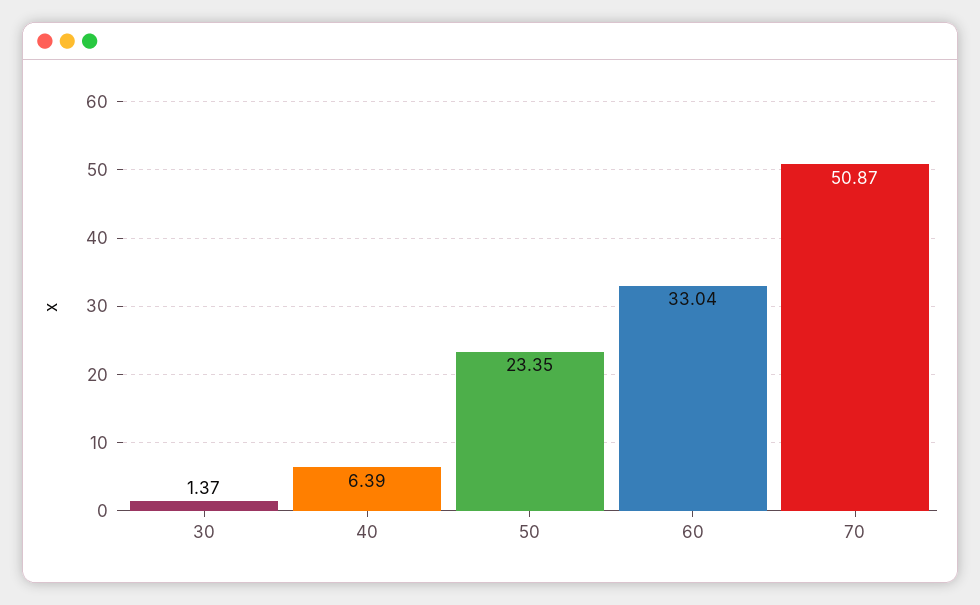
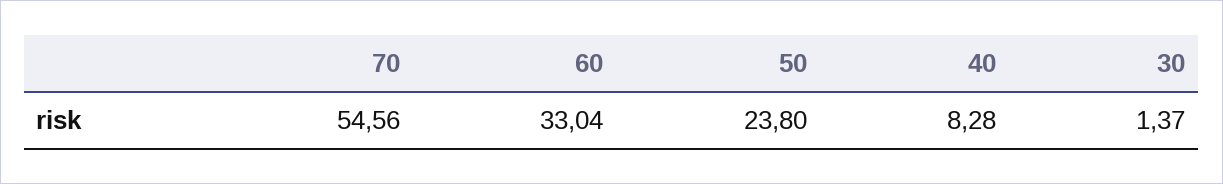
  {
    "30": 1.37,
-   "40": 6.39,
+   "40": 8.28,
-   "50": 23.35,
+   "50": 23.8,
    "60": 33.04,
-   "70": 50.87
+   "70": 54.56
  }

